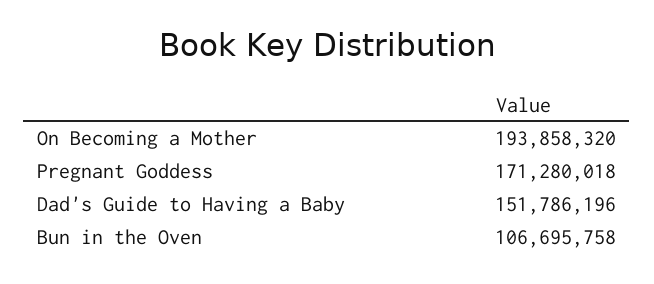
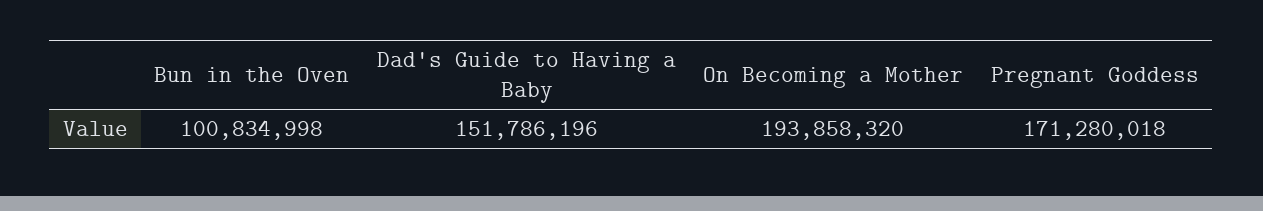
  {
    "On Becoming a Mother": 193858320,
    "Pregnant Goddess": 171280018,
    "Dad's Guide to Having a Baby": 151786196,
-   "Bun in the Oven": 106695758
+   "Bun in the Oven": 100834998
  }

